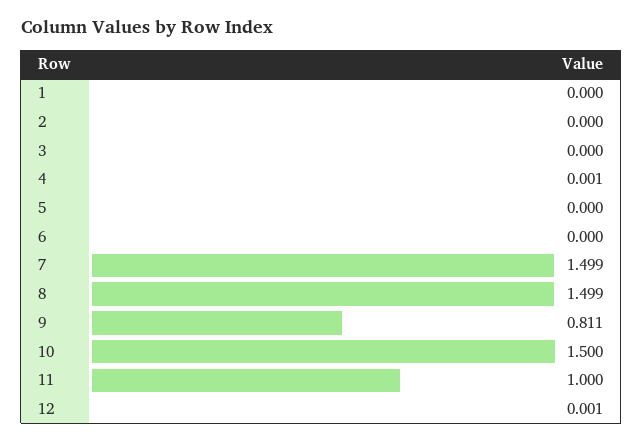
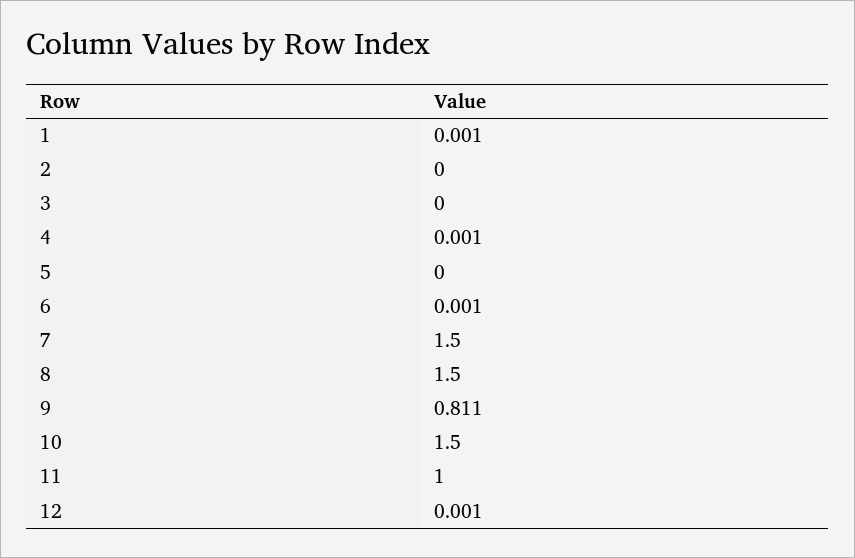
  {
-   "1": 0,
+   "1": 0.001,
    "2": 0,
    "3": 0,
    "4": 0.001,
    "5": 0,
-   "6": 0,
+   "6": 0.001,
-   "7": 1.499,
+   "7": 1.5,
-   "8": 1.499,
+   "8": 1.5,
    "9": 0.811,
    "10": 1.5,
    "11": 1,
    "12": 0.001
  }

